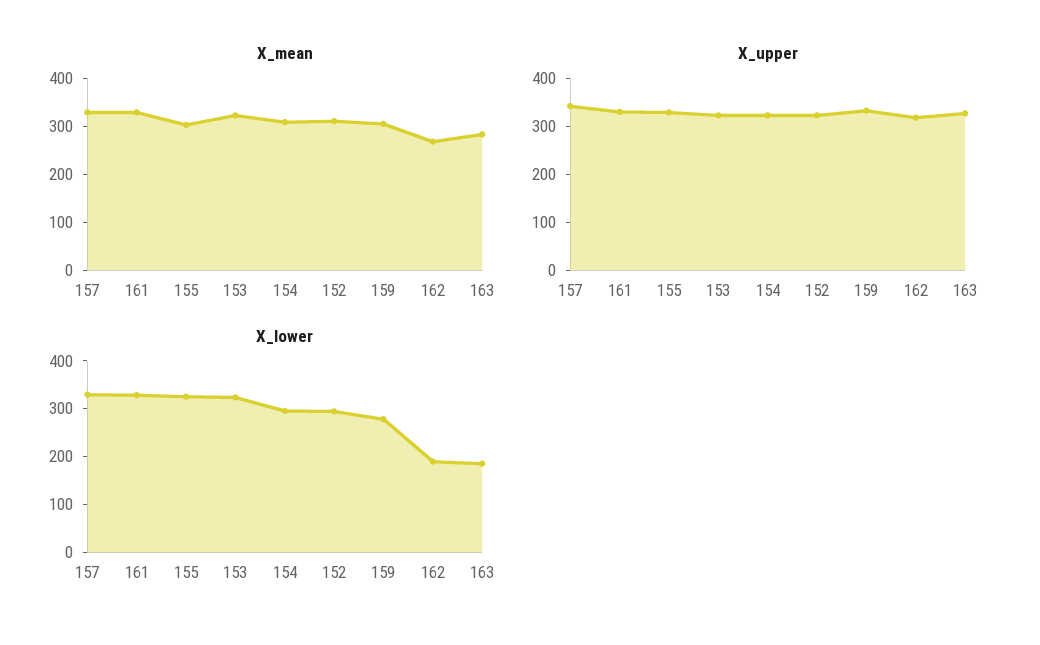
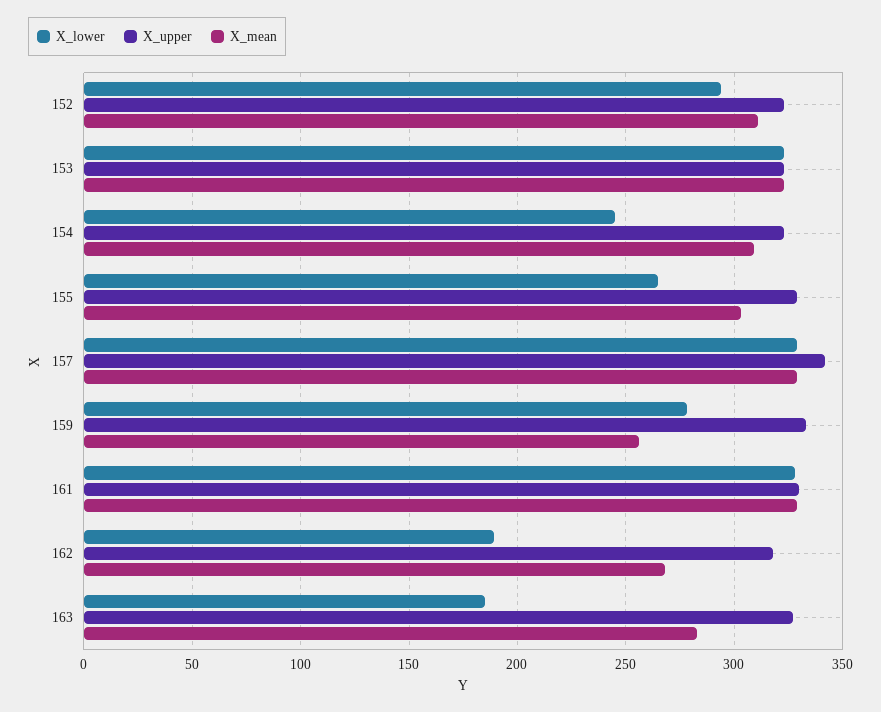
  {
    "X_mean": {
      "157": 330,
      "161": 330,
      "155": 305,
      "153": 325,
      "154": 310,
      "152": 310,
-     "159": 300,
+     "159": 255,
      "162": 270,
      "163": 285
    },
    "X_upper": {
      "157": 340,
      "161": 330,
      "155": 330,
      "153": 325,
      "154": 325,
      "152": 325,
      "159": 335,
      "162": 320,
      "163": 325
    },
    "X_lower": {
      "157": 330,
      "161": 330,
-     "155": 320,
+     "155": 265,
      "153": 325,
-     "154": 300,
+     "154": 245,
      "152": 295,
      "159": 280,
      "162": 190,
      "163": 185
    }
  }

